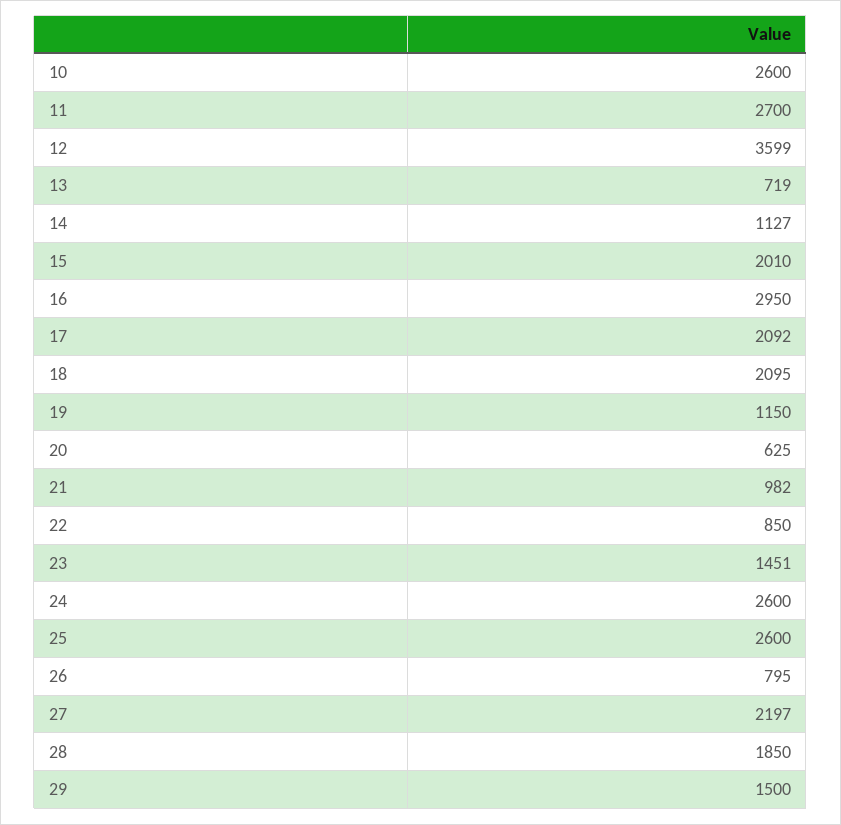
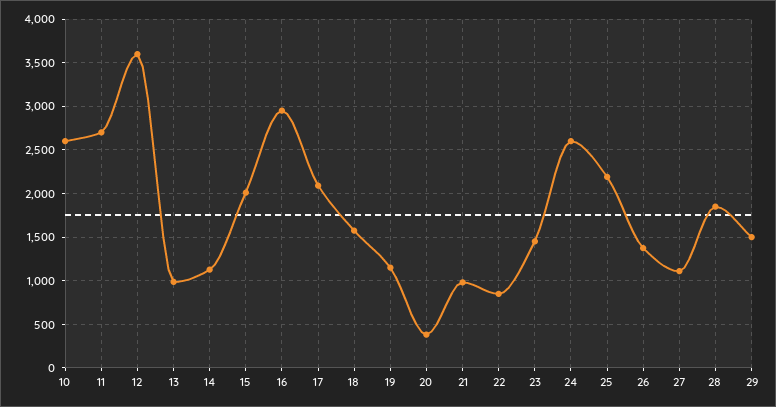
  {
    "10": 2600,
    "11": 2700,
    "12": 3599,
-   "13": 719,
+   "13": 1000,
    "14": 1127,
    "15": 2010,
    "16": 2950,
    "17": 2092,
-   "18": 2095,
+   "18": 1600,
    "19": 1150,
-   "20": 625,
+   "20": 400,
    "21": 982,
    "22": 850,
    "23": 1451,
    "24": 2600,
-   "25": 2600,
+   "25": 2200,
-   "26": 795,
+   "26": 1400,
-   "27": 2197,
+   "27": 1100,
    "28": 1850,
    "29": 1500
  }

